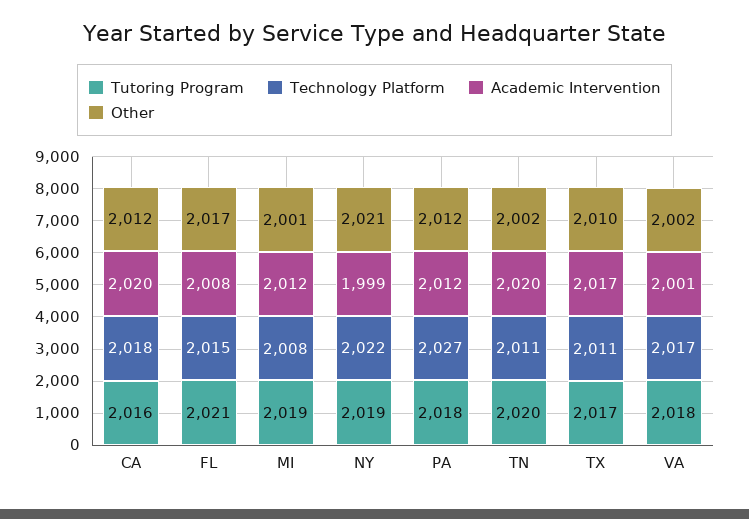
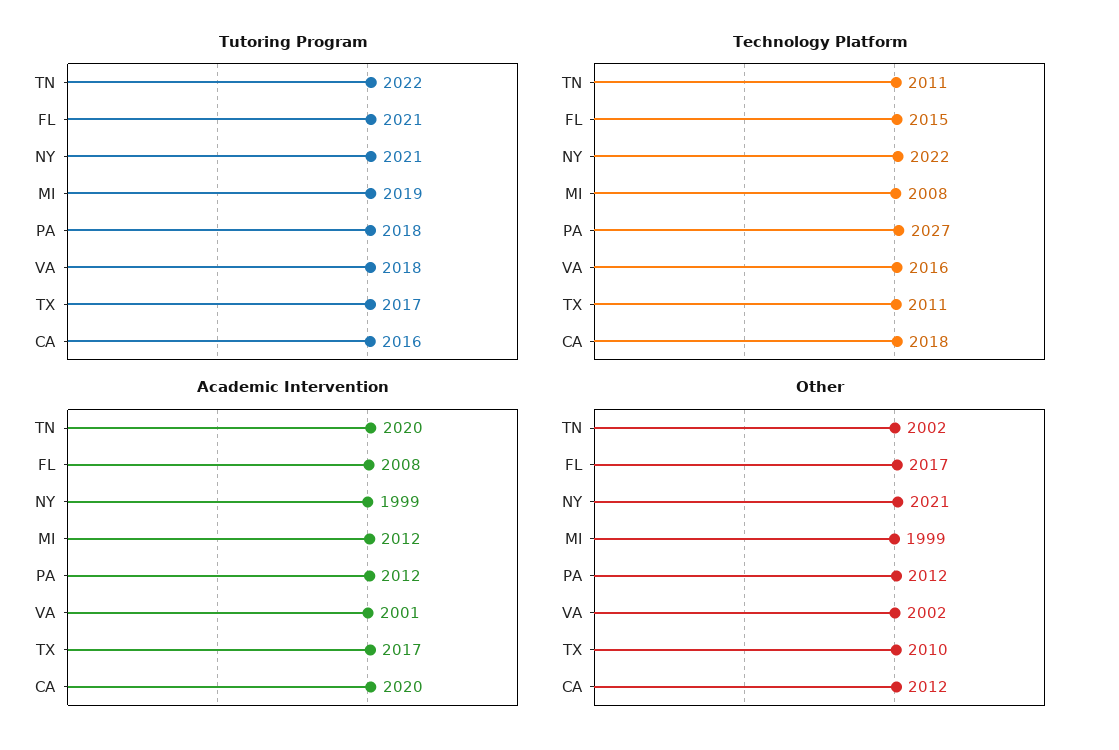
  {
    "Tutoring Program": {
      "CA": 2016,
      "FL": 2021,
      "MI": 2019,
-     "NY": 2019,
+     "NY": 2021,
      "PA": 2018,
-     "TN": 2020,
+     "TN": 2022,
      "TX": 2017,
      "VA": 2018
    },
    "Technology Platform": {
      "CA": 2018,
      "FL": 2015,
      "MI": 2008,
      "NY": 2022,
      "PA": 2027,
      "TN": 2011,
      "TX": 2011,
-     "VA": 2017
+     "VA": 2016
    },
    "Academic Intervention": {
      "CA": 2020,
      "FL": 2008,
      "MI": 2012,
      "NY": 1999,
      "PA": 2012,
      "TN": 2020,
      "TX": 2017,
      "VA": 2001
    },
    "Other": {
      "CA": 2012,
      "FL": 2017,
-     "MI": 2001,
+     "MI": 1999,
      "NY": 2021,
      "PA": 2012,
      "TN": 2002,
      "TX": 2010,
      "VA": 2002
    }
  }

